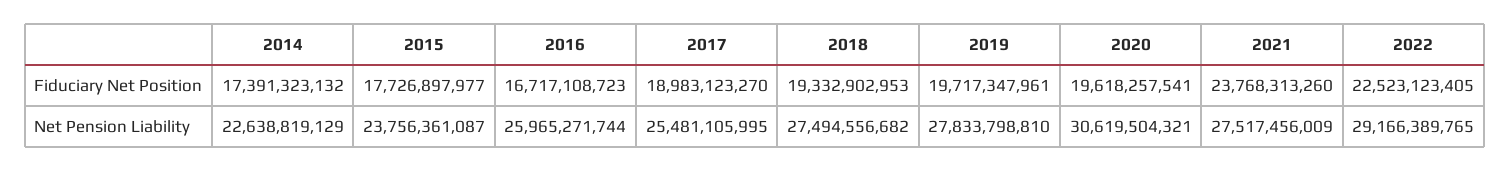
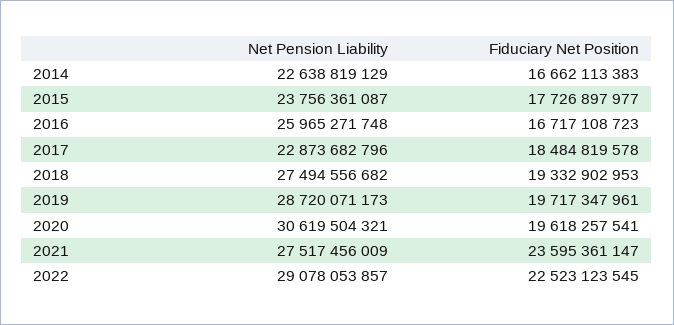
  {
    "2014": {
-     "Fiduciary Net Position": 17391323132,
+     "Fiduciary Net Position": 16662113383,
      "Net Pension Liability": 22638819129
    },
    "2015": {
      "Fiduciary Net Position": 17726897977,
      "Net Pension Liability": 23756361087
    },
    "2016": {
      "Fiduciary Net Position": 16717108723,
-     "Net Pension Liability": 25965271744
+     "Net Pension Liability": 25965271748
    },
    "2017": {
-     "Fiduciary Net Position": 18983123270,
+     "Fiduciary Net Position": 18484819578,
-     "Net Pension Liability": 25481105995
+     "Net Pension Liability": 22873682796
    },
    "2018": {
      "Fiduciary Net Position": 19332902953,
      "Net Pension Liability": 27494556682
    },
    "2019": {
      "Fiduciary Net Position": 19717347961,
-     "Net Pension Liability": 27833798810
+     "Net Pension Liability": 28720071173
    },
    "2020": {
      "Fiduciary Net Position": 19618257541,
      "Net Pension Liability": 30619504321
    },
    "2021": {
-     "Fiduciary Net Position": 23768313260,
+     "Fiduciary Net Position": 23595361147,
      "Net Pension Liability": 27517456009
    },
    "2022": {
-     "Fiduciary Net Position": 22523123405,
+     "Fiduciary Net Position": 22523123545,
-     "Net Pension Liability": 29166389765
+     "Net Pension Liability": 29078053857
    }
  }

